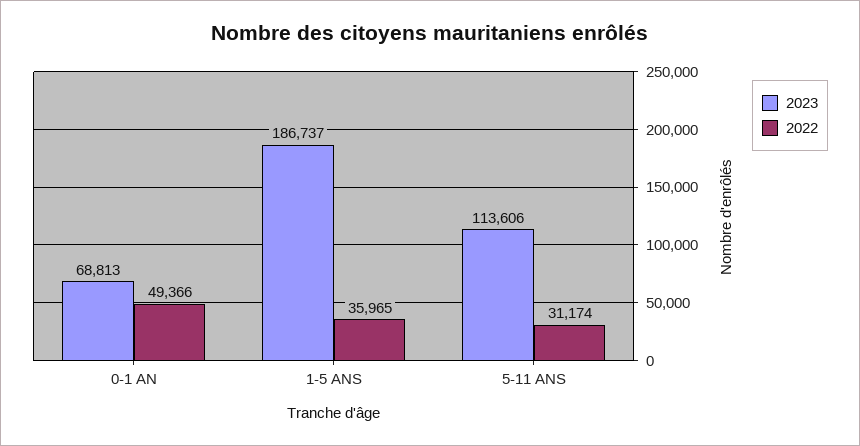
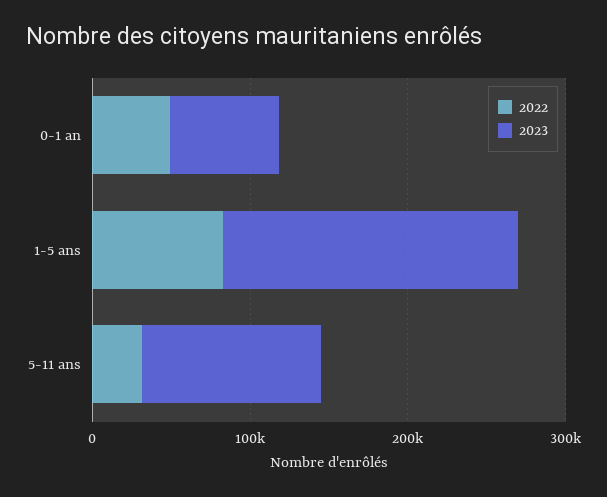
  {
    "2023": {
      "0-1 AN": 68813,
      "1-5 ANS": 186737,
      "5-11 ANS": 113606
    },
    "2022": {
      "0-1 AN": 49366,
-     "1-5 ANS": 35965,
+     "1-5 ANS": 80000,
      "5-11 ANS": 31174
    }
  }

